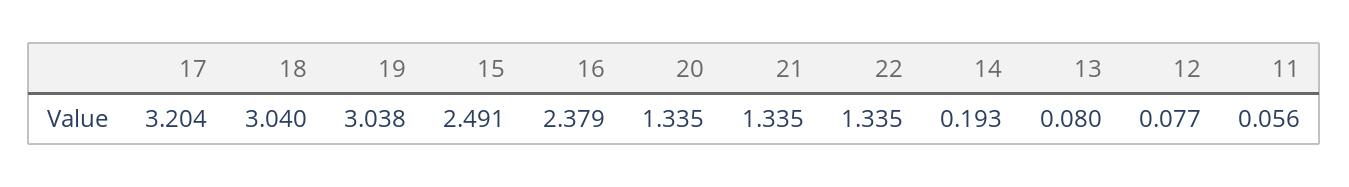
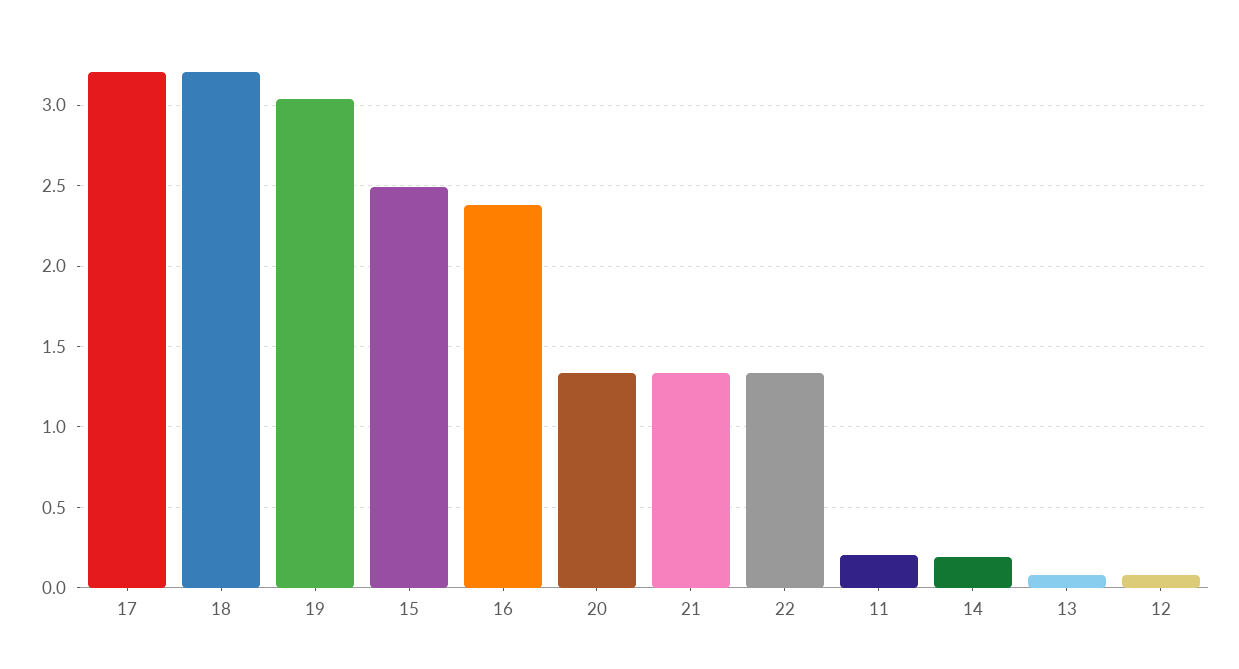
  {
    "17": 3.204,
-   "18": 3.04,
+   "18": 3.2,
    "19": 3.038,
    "15": 2.491,
    "16": 2.379,
    "20": 1.335,
    "21": 1.335,
    "22": 1.335,
    "14": 0.193,
    "13": 0.08,
    "12": 0.077,
-   "11": 0.056
+   "11": 0.2
  }

